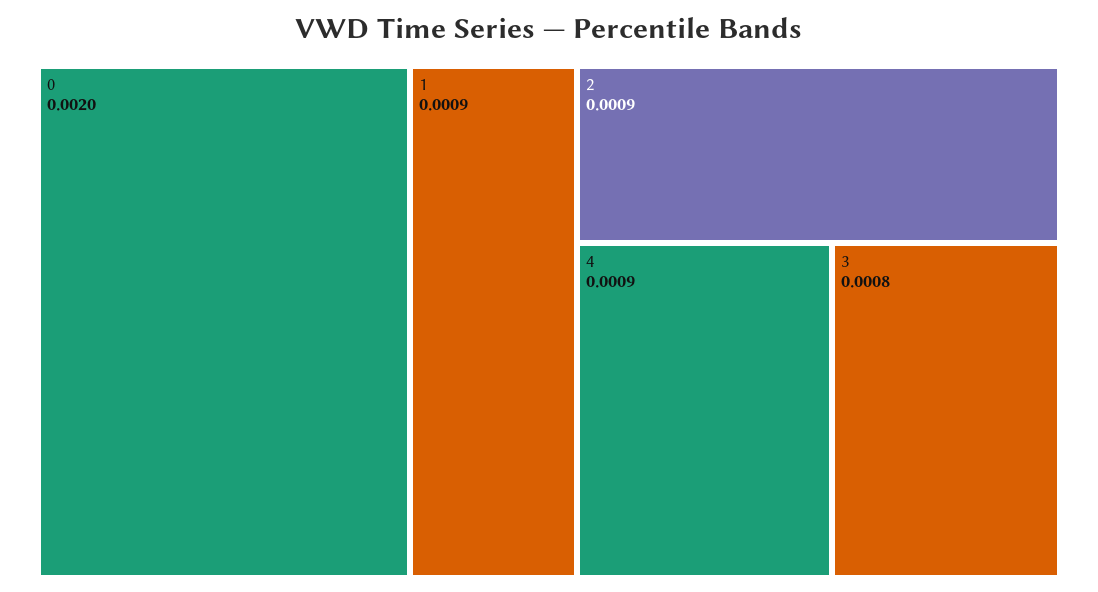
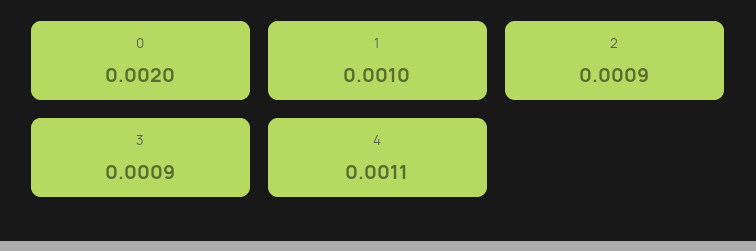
  {
    "0": 0.002,
-   "1": 0.0009,
+   "1": 0.001,
    "2": 0.0009,
-   "4": 0.0009,
+   "4": 0.0011,
-   "3": 0.0008
+   "3": 0.0009
  }

